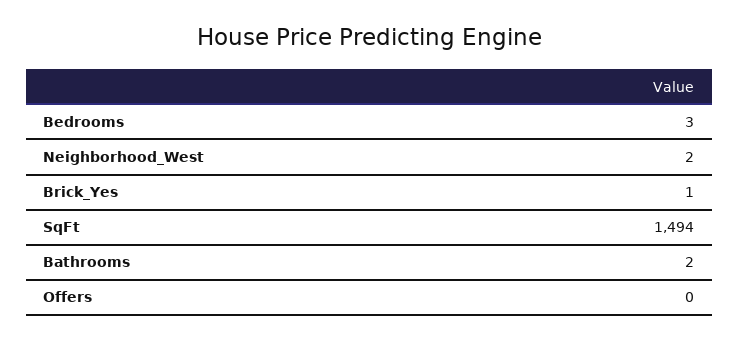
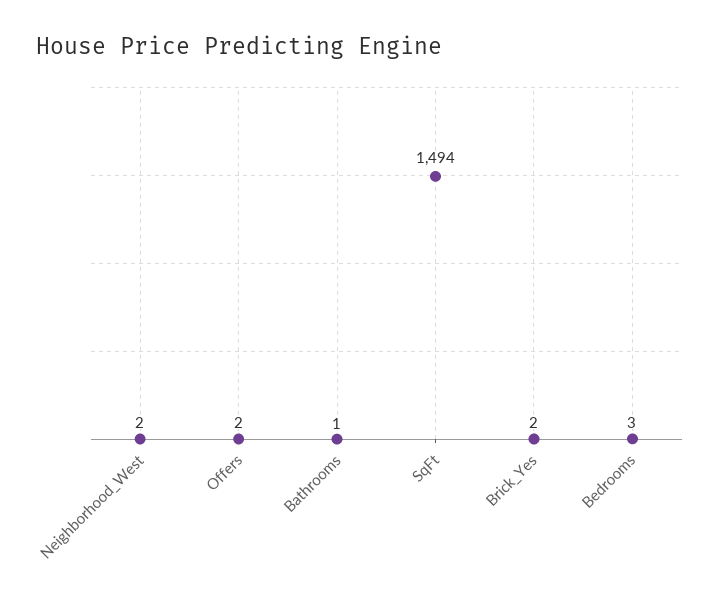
  {
    "Bedrooms": 3,
    "Neighborhood_West": 2,
-   "Brick_Yes": 1,
+   "Brick_Yes": 2,
    "SqFt": 1494,
-   "Bathrooms": 2,
+   "Bathrooms": 1,
-   "Offers": 0
+   "Offers": 2
  }

